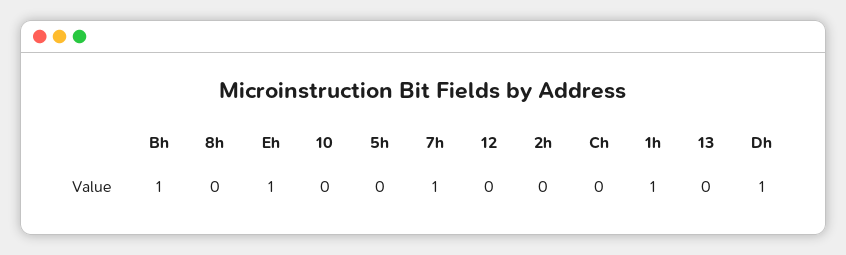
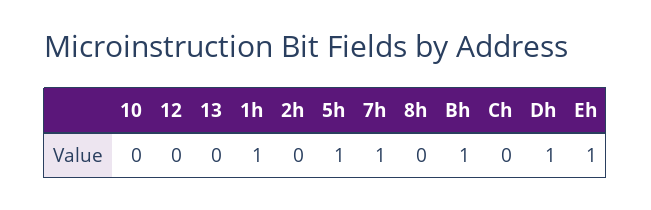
  {
    "Bh": 1,
    "8h": 0,
    "Eh": 1,
    "10": 0,
-   "5h": 0,
+   "5h": 1,
    "7h": 1,
    "12": 0,
    "2h": 0,
    "Ch": 0,
    "1h": 1,
    "13": 0,
    "Dh": 1
  }

